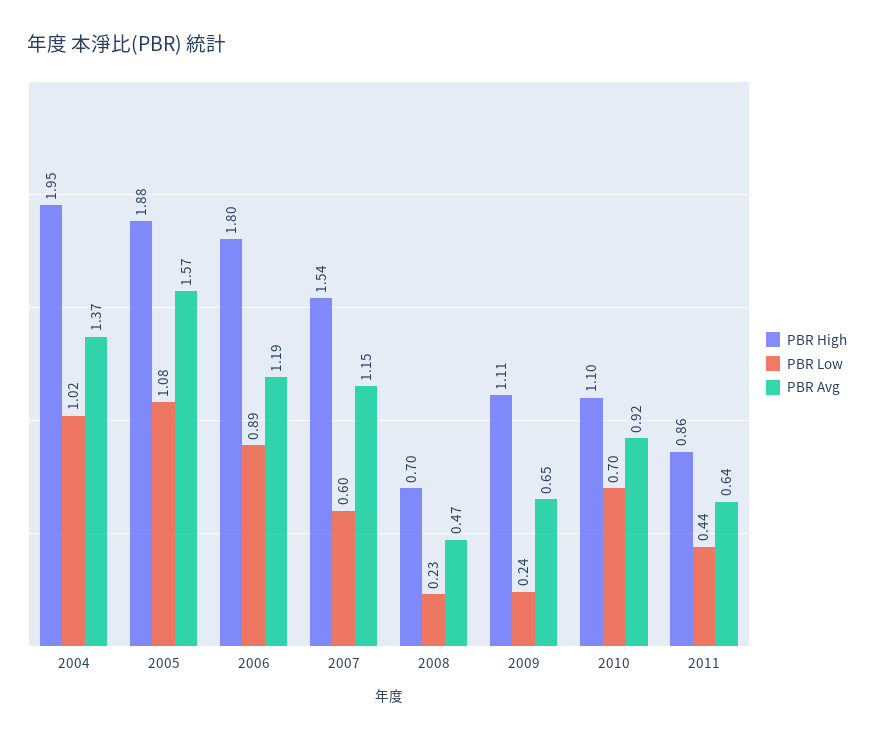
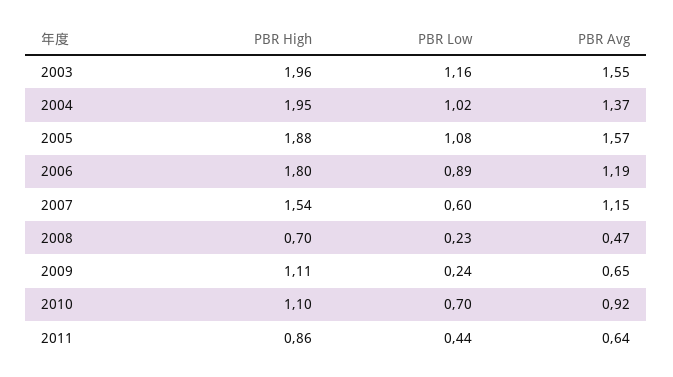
  {
    "PBR High": {
      "2004": 1.95,
      "2005": 1.88,
      "2006": 1.8,
      "2007": 1.54,
      "2008": 0.7,
      "2009": 1.11,
      "2010": 1.1,
-     "2011": 0.86
+     "2011": 0.86,
+     "2003": 1.96
    },
    "PBR Low": {
      "2004": 1.02,
      "2005": 1.08,
      "2006": 0.89,
      "2007": 0.6,
      "2008": 0.23,
      "2009": 0.24,
      "2010": 0.7,
-     "2011": 0.44
+     "2011": 0.44,
+     "2003": 1.16
    },
    "PBR Avg": {
      "2004": 1.37,
      "2005": 1.57,
      "2006": 1.19,
      "2007": 1.15,
      "2008": 0.47,
      "2009": 0.65,
      "2010": 0.92,
-     "2011": 0.64
+     "2011": 0.64,
+     "2003": 1.55
    }
  }

